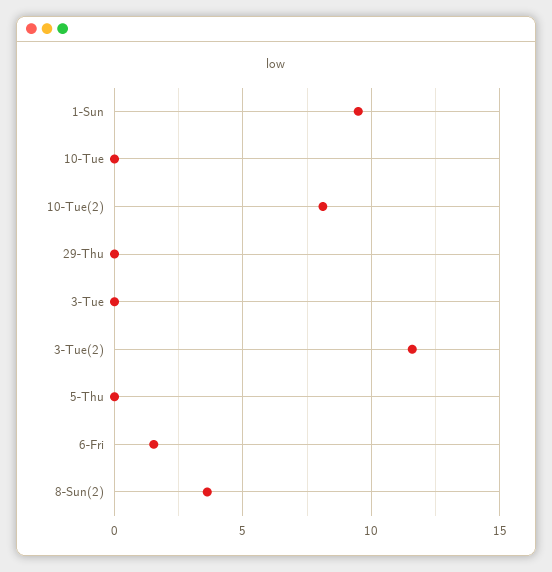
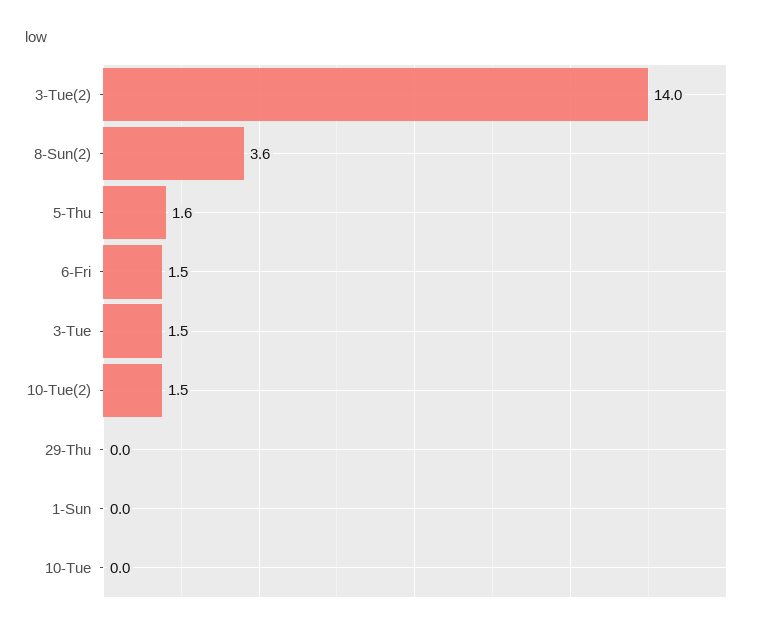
  {
-   "1-Sun": 9.5,
+   "1-Sun": 0,
    "10-Tue": 0,
-   "10-Tue(2)": 8,
+   "10-Tue(2)": 1.5,
    "29-Thu": 0,
-   "3-Tue": 0,
+   "3-Tue": 1.5,
-   "3-Tue(2)": 11.5,
+   "3-Tue(2)": 14,
-   "5-Thu": 0,
+   "5-Thu": 1.6,
    "6-Fri": 1.5,
    "8-Sun(2)": 3.6
  }

